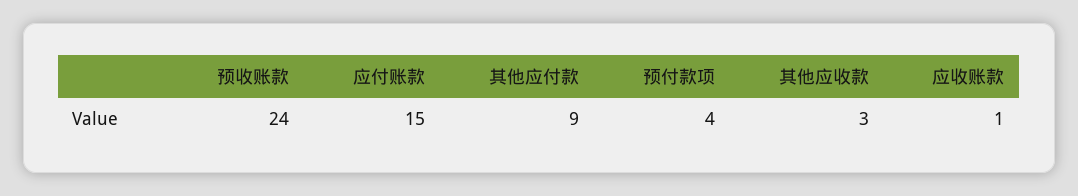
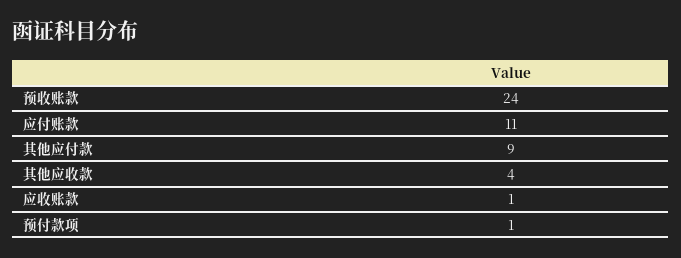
  {
    "预收账款": 24,
-   "应付账款": 15,
+   "应付账款": 11,
    "其他应付款": 9,
-   "预付款项": 4,
+   "预付款项": 1,
-   "其他应收款": 3,
+   "其他应收款": 4,
    "应收账款": 1
  }

